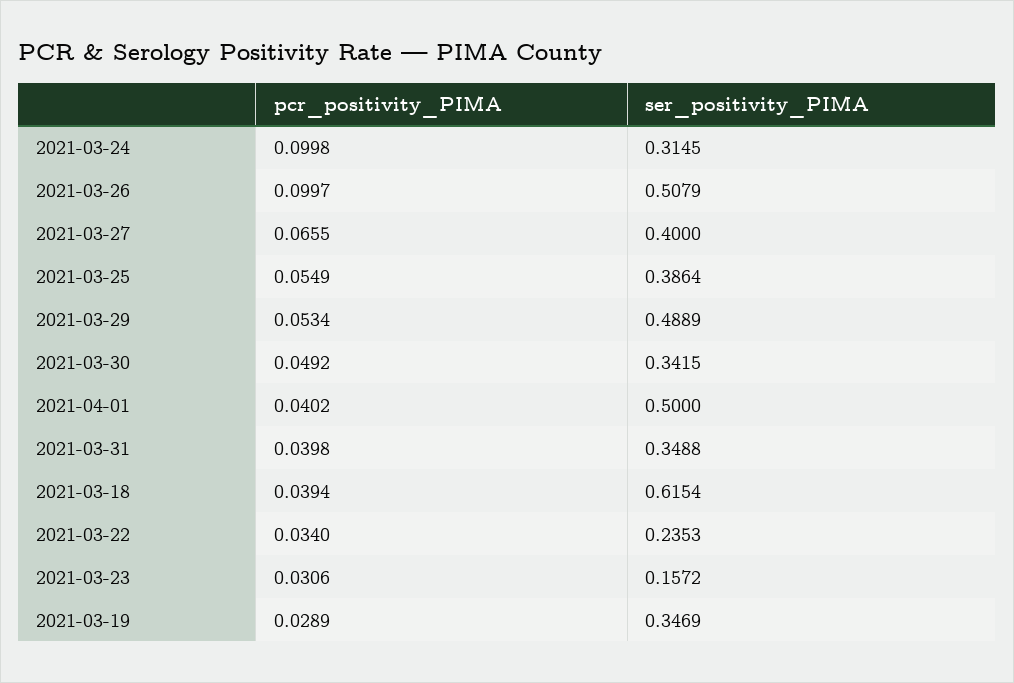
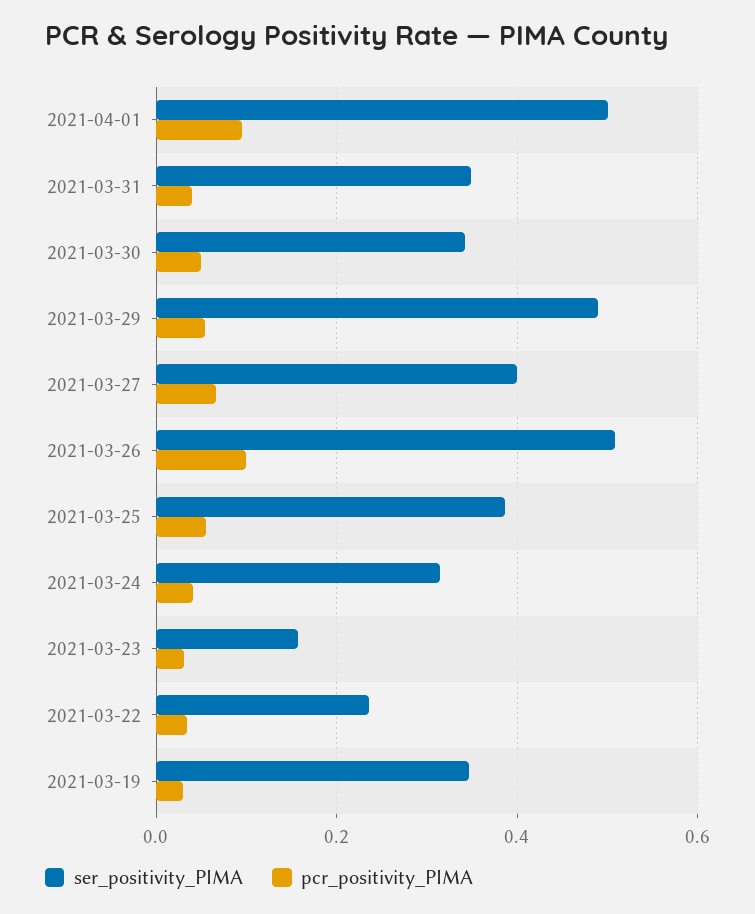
  {
    "pcr_positivity_PIMA": {
-     "2021-03-24": 0.0998,
+     "2021-03-24": 0.04,
      "2021-03-26": 0.0997,
      "2021-03-27": 0.0655,
      "2021-03-25": 0.0549,
      "2021-03-29": 0.0534,
      "2021-03-30": 0.0492,
-     "2021-04-01": 0.0402,
+     "2021-04-01": 0.1,
      "2021-03-31": 0.0398,
-     "2021-03-18": 0.0394,
      "2021-03-22": 0.034,
      "2021-03-23": 0.0306,
      "2021-03-19": 0.0289
    },
    "ser_positivity_PIMA": {
      "2021-03-24": 0.3145,
      "2021-03-26": 0.5079,
      "2021-03-27": 0.4,
      "2021-03-25": 0.3864,
      "2021-03-29": 0.4889,
      "2021-03-30": 0.3415,
      "2021-04-01": 0.5,
      "2021-03-31": 0.3488,
-     "2021-03-18": 0.6154,
      "2021-03-22": 0.2353,
      "2021-03-23": 0.1572,
      "2021-03-19": 0.3469
    }
  }

